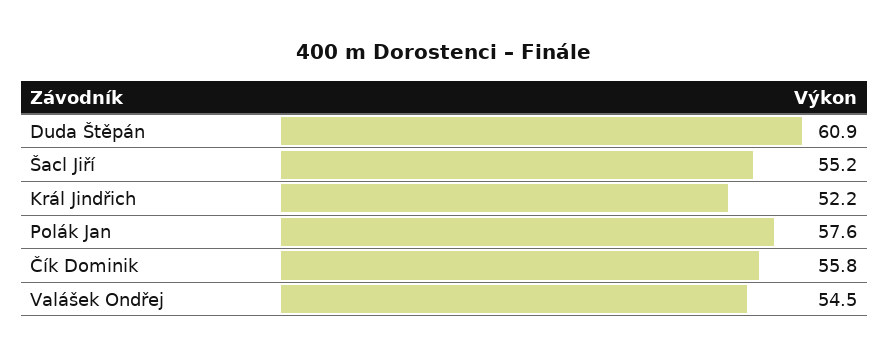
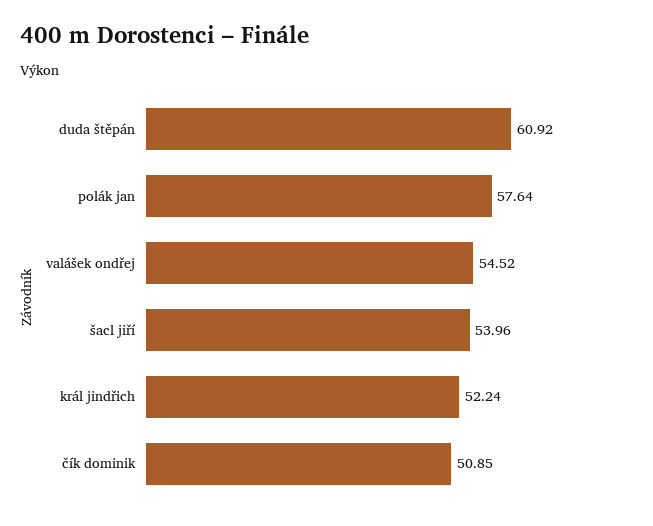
  {
    "Duda Štěpán": 60.92,
-   "Šacl Jiří": 55.2,
+   "Šacl Jiří": 53.96,
    "Král Jindřich": 52.24,
    "Polák Jan": 57.64,
-   "Čík Dominik": 55.8,
+   "Čík Dominik": 50.85,
    "Valášek Ondřej": 54.52
  }

